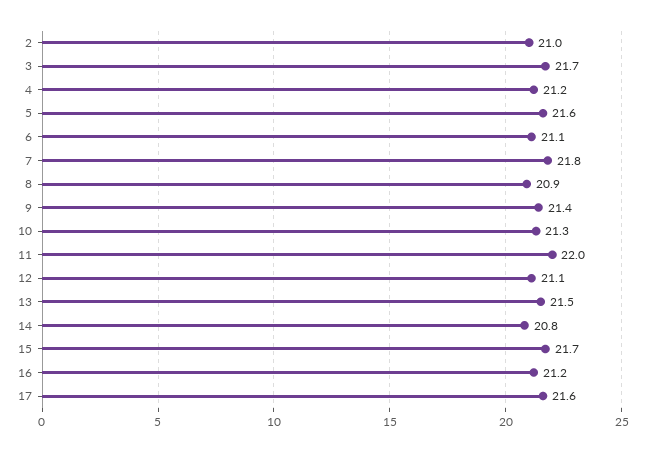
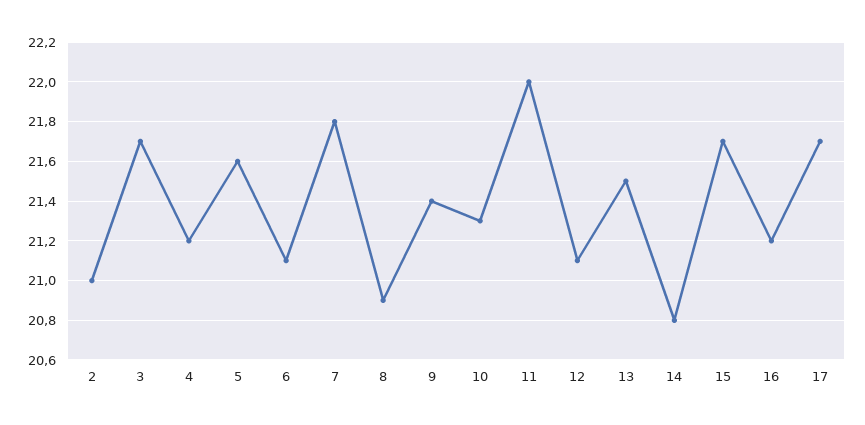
  {
    "2": 21,
    "3": 21.7,
    "4": 21.2,
    "5": 21.6,
    "6": 21.1,
    "7": 21.8,
    "8": 20.9,
    "9": 21.4,
    "10": 21.3,
    "11": 22,
    "12": 21.1,
    "13": 21.5,
    "14": 20.8,
    "15": 21.7,
    "16": 21.2,
-   "17": 21.6
+   "17": 21.7
  }

